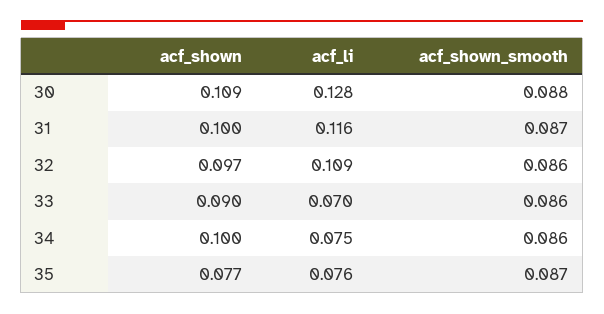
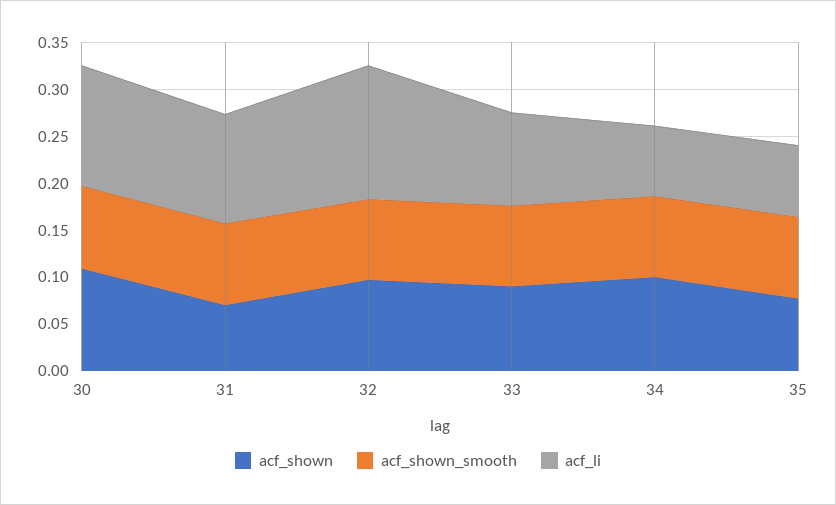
  {
    "acf_shown": {
      "30": 0.109,
-     "31": 0.1,
+     "31": 0.07,
      "32": 0.097,
      "33": 0.09,
      "34": 0.1,
      "35": 0.077
    },
    "acf_li": {
      "30": 0.128,
      "31": 0.116,
-     "32": 0.109,
+     "32": 0.14,
-     "33": 0.07,
+     "33": 0.1,
      "34": 0.075,
      "35": 0.076
    },
    "acf_shown_smooth": {
      "30": 0.088,
      "31": 0.087,
      "32": 0.086,
      "33": 0.086,
      "34": 0.086,
      "35": 0.087
    }
  }

